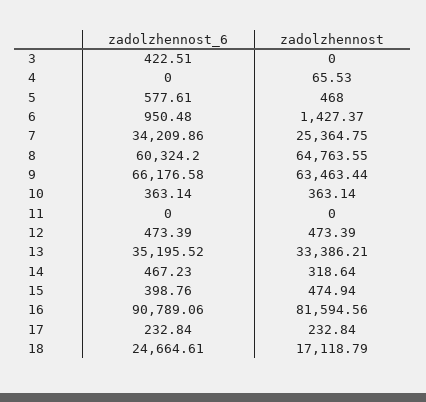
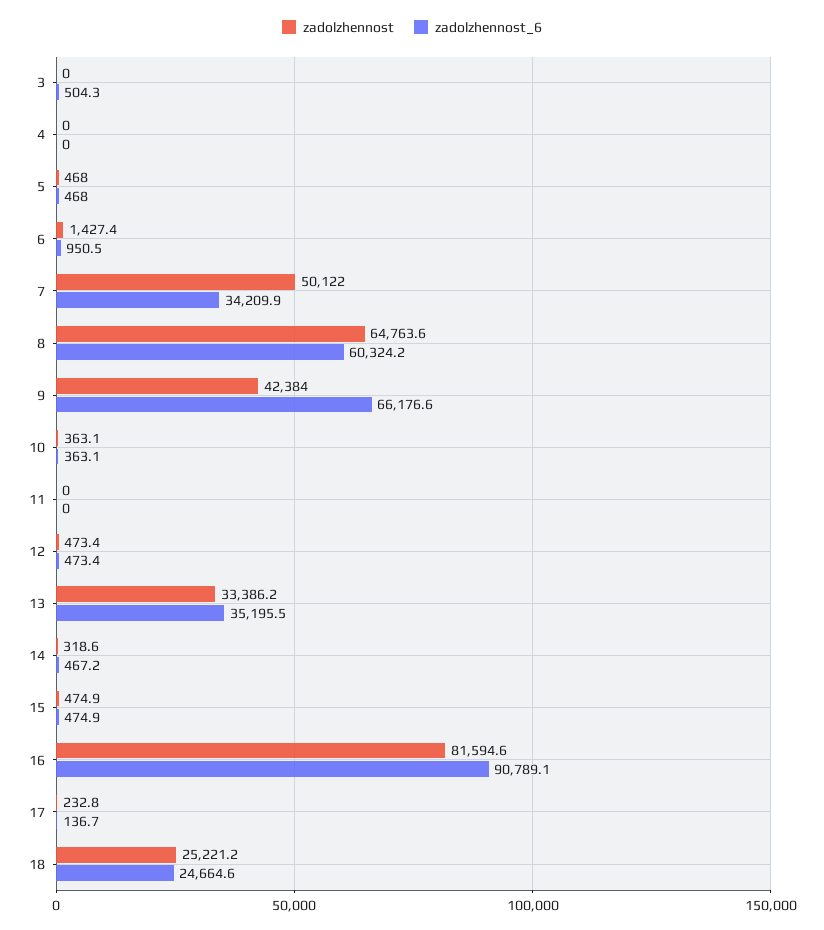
  {
    "zadolzhennost_6": {
-     "3": 422.51,
+     "3": 504.3,
      "4": 0,
-     "5": 577.61,
+     "5": 468,
      "6": 950.48,
      "7": 34209.86,
      "8": 60324.2,
      "9": 66176.58,
      "10": 363.14,
      "11": 0,
      "12": 473.39,
      "13": 35195.52,
      "14": 467.23,
-     "15": 398.76,
+     "15": 474.9,
      "16": 90789.06,
-     "17": 232.84,
+     "17": 136.7,
      "18": 24664.61
    },
    "zadolzhennost": {
      "3": 0,
-     "4": 65.53,
+     "4": 0,
      "5": 468,
      "6": 1427.37,
-     "7": 25364.75,
+     "7": 50122,
      "8": 64763.55,
-     "9": 63463.44,
+     "9": 42384,
      "10": 363.14,
      "11": 0,
      "12": 473.39,
      "13": 33386.21,
      "14": 318.64,
      "15": 474.94,
      "16": 81594.56,
      "17": 232.84,
-     "18": 17118.79
+     "18": 25221.2
    }
  }

